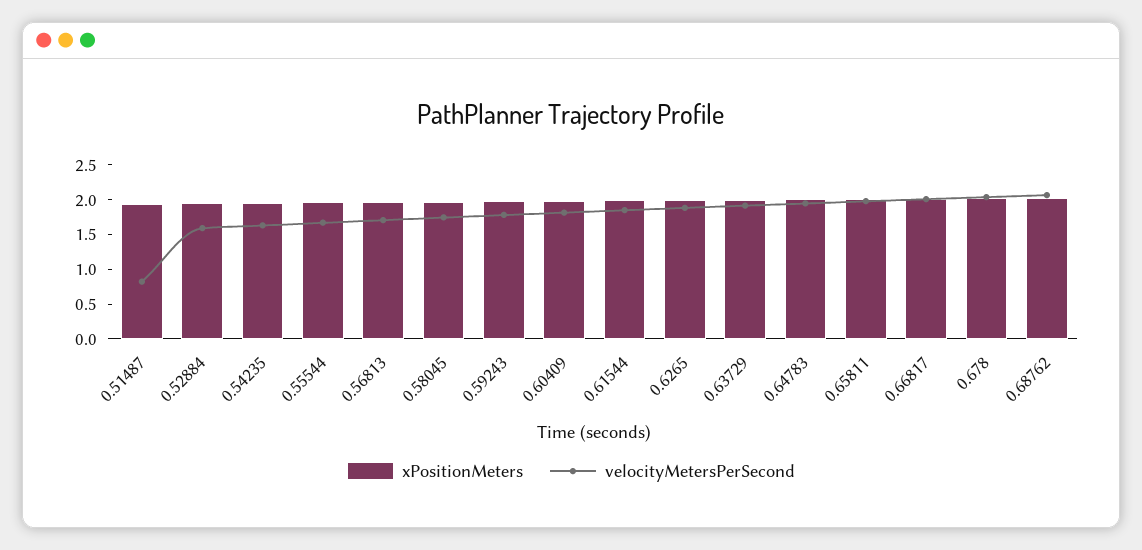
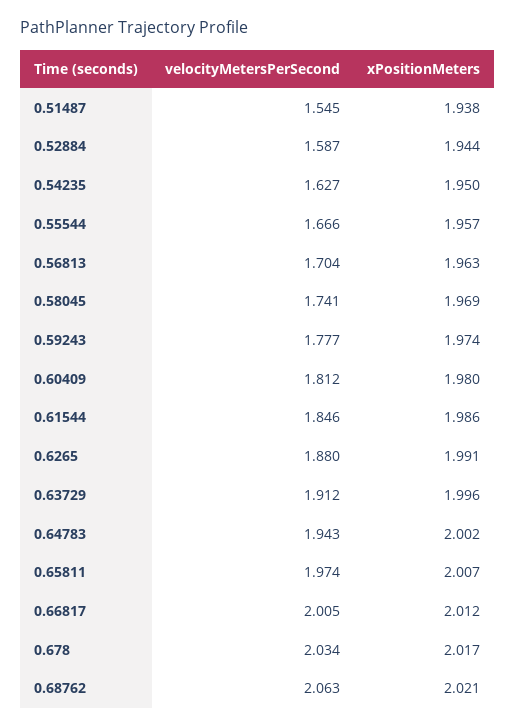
  {
    "xPositionMeters": {
      "0.51487": 1.938,
      "0.52884": 1.944,
      "0.54235": 1.95,
      "0.55544": 1.957,
      "0.56813": 1.963,
      "0.58045": 1.969,
      "0.59243": 1.974,
      "0.60409": 1.98,
      "0.61544": 1.986,
      "0.6265": 1.991,
      "0.63729": 1.996,
      "0.64783": 2.002,
      "0.65811": 2.007,
      "0.66817": 2.012,
      "0.678": 2.017,
      "0.68762": 2.021
    },
    "velocityMetersPerSecond": {
-     "0.51487": 0.75,
+     "0.51487": 1.545,
      "0.52884": 1.587,
      "0.54235": 1.627,
      "0.55544": 1.666,
      "0.56813": 1.704,
      "0.58045": 1.741,
      "0.59243": 1.777,
      "0.60409": 1.812,
      "0.61544": 1.846,
      "0.6265": 1.88,
      "0.63729": 1.912,
      "0.64783": 1.943,
      "0.65811": 1.974,
      "0.66817": 2.005,
      "0.678": 2.034,
      "0.68762": 2.063
    }
  }

